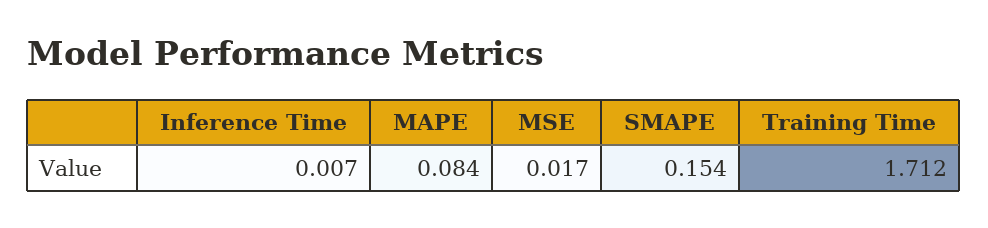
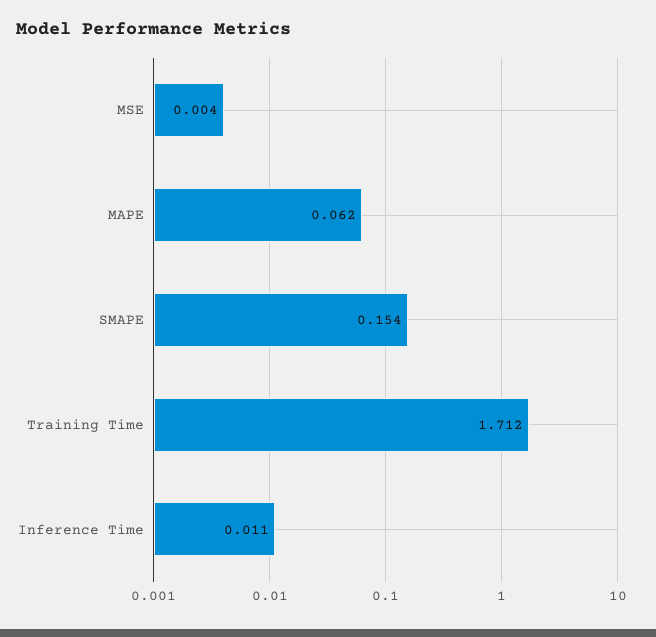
  {
-   "Inference Time": 0.007,
+   "Inference Time": 0.011,
-   "MAPE": 0.084,
+   "MAPE": 0.062,
-   "MSE": 0.017,
+   "MSE": 0.004,
    "SMAPE": 0.154,
    "Training Time": 1.712
  }

